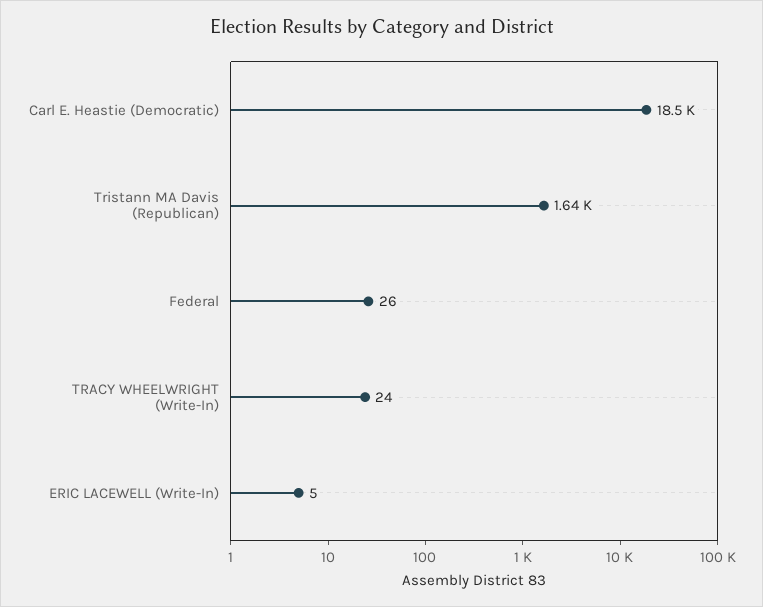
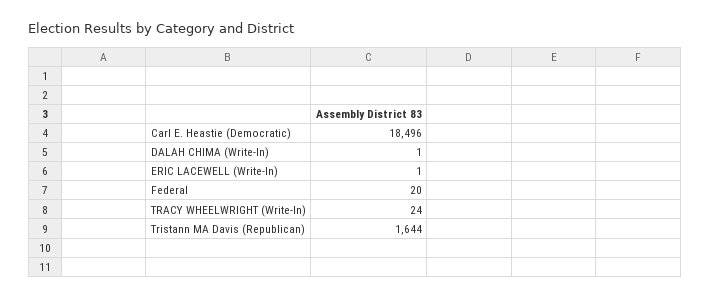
  {
    "Carl E. Heastie (Democratic)": 18496,
    "Tristann MA Davis (Republican)": 1644,
-   "Federal": 26,
+   "Federal": 20,
    "TRACY WHEELWRIGHT (Write-In)": 24,
-   "ERIC LACEWELL (Write-In)": 5
+   "ERIC LACEWELL (Write-In)": 1,
+   "DALAH CHIMA (Write-In)": 1
  }

